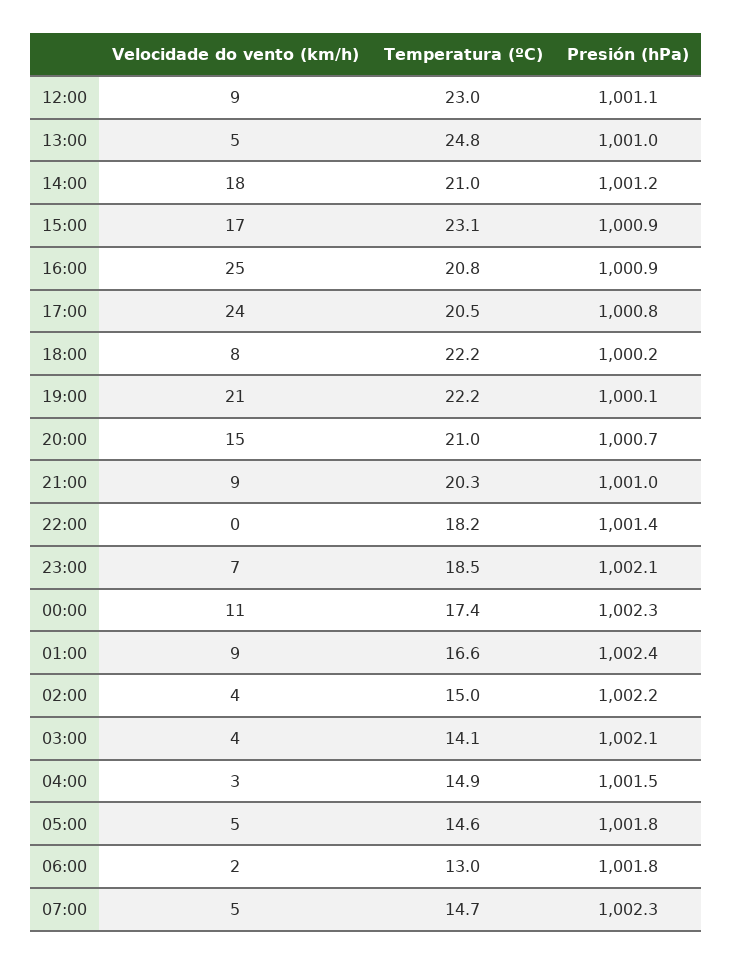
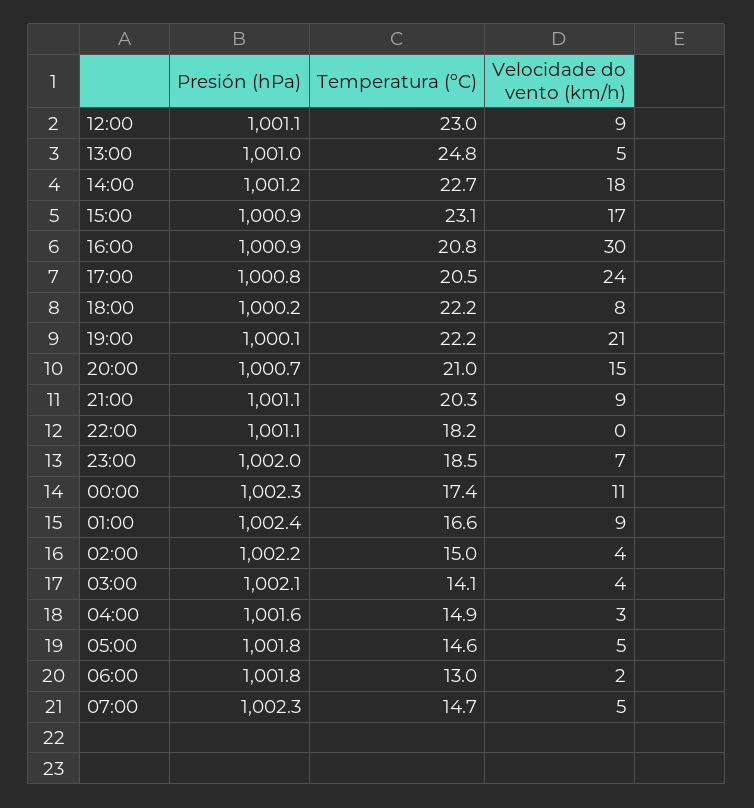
  {
    "Velocidade do vento (km/h)": {
      "12:00": 9,
      "13:00": 5,
      "14:00": 18,
      "15:00": 17,
-     "16:00": 25,
+     "16:00": 30,
      "17:00": 24,
      "18:00": 8,
      "19:00": 21,
      "20:00": 15,
      "21:00": 9,
      "22:00": 0,
      "23:00": 7,
      "00:00": 11,
      "01:00": 9,
      "02:00": 4,
      "03:00": 4,
      "04:00": 3,
      "05:00": 5,
      "06:00": 2,
      "07:00": 5
    },
    "Temperatura (ºC)": {
      "12:00": 23,
      "13:00": 24.8,
-     "14:00": 21,
+     "14:00": 22.7,
      "15:00": 23.1,
      "16:00": 20.8,
      "17:00": 20.5,
      "18:00": 22.2,
      "19:00": 22.2,
      "20:00": 21,
      "21:00": 20.3,
      "22:00": 18.2,
      "23:00": 18.5,
      "00:00": 17.4,
      "01:00": 16.6,
      "02:00": 15,
      "03:00": 14.1,
      "04:00": 14.9,
      "05:00": 14.6,
      "06:00": 13,
      "07:00": 14.7
    },
    "Presión (hPa)": {
      "12:00": 1001.1,
      "13:00": 1001,
      "14:00": 1001.2,
      "15:00": 1000.9,
      "16:00": 1000.9,
      "17:00": 1000.8,
      "18:00": 1000.2,
      "19:00": 1000.1,
      "20:00": 1000.7,
-     "21:00": 1001,
+     "21:00": 1001.1,
-     "22:00": 1001.4,
+     "22:00": 1001.1,
-     "23:00": 1002.1,
+     "23:00": 1002,
      "00:00": 1002.3,
      "01:00": 1002.4,
      "02:00": 1002.2,
      "03:00": 1002.1,
-     "04:00": 1001.5,
+     "04:00": 1001.6,
      "05:00": 1001.8,
      "06:00": 1001.8,
      "07:00": 1002.3
    }
  }

